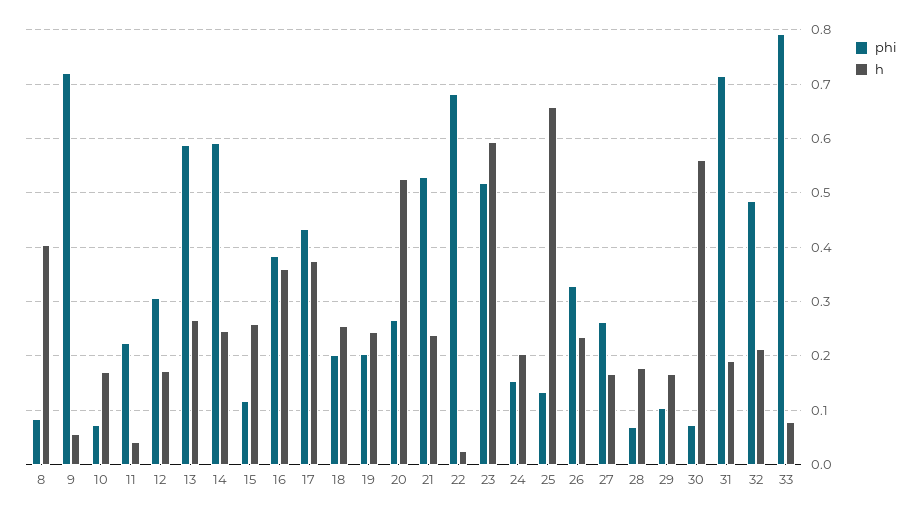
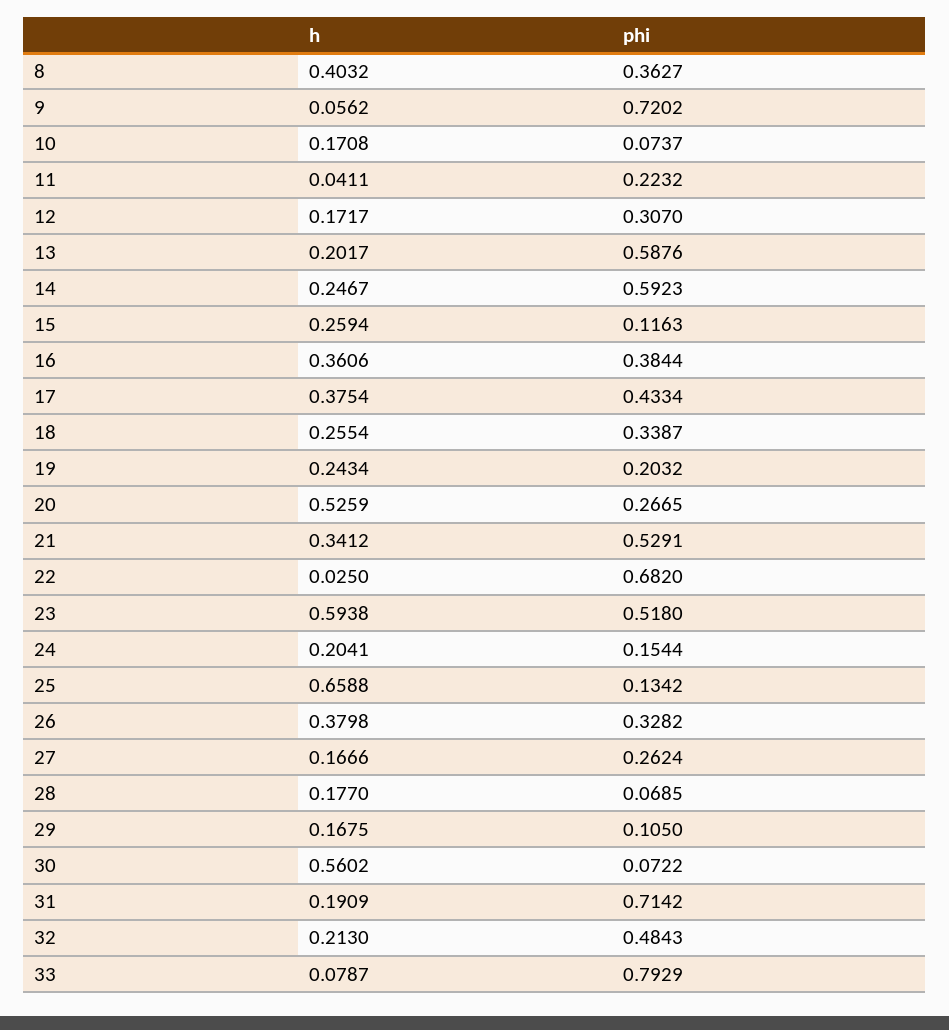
  {
    "phi": {
-     "8": 0.08,
+     "8": 0.3627,
      "9": 0.7202,
      "10": 0.0737,
      "11": 0.2232,
      "12": 0.307,
      "13": 0.5876,
      "14": 0.5923,
      "15": 0.1163,
      "16": 0.3844,
      "17": 0.4334,
-     "18": 0.2,
+     "18": 0.3387,
      "19": 0.2032,
      "20": 0.2665,
      "21": 0.5291,
      "22": 0.682,
      "23": 0.518,
      "24": 0.1544,
      "25": 0.1342,
      "26": 0.3282,
      "27": 0.2624,
      "28": 0.0685,
      "29": 0.105,
      "30": 0.0722,
      "31": 0.7142,
      "32": 0.4843,
      "33": 0.7929
    },
    "h": {
      "8": 0.4032,
      "9": 0.0562,
      "10": 0.1708,
      "11": 0.0411,
      "12": 0.1717,
-     "13": 0.26,
+     "13": 0.2017,
      "14": 0.2467,
      "15": 0.2594,
      "16": 0.3606,
      "17": 0.3754,
      "18": 0.2554,
      "19": 0.2434,
      "20": 0.5259,
-     "21": 0.24,
+     "21": 0.3412,
      "22": 0.025,
      "23": 0.5938,
      "24": 0.2041,
      "25": 0.6588,
-     "26": 0.24,
+     "26": 0.3798,
      "27": 0.1666,
      "28": 0.177,
      "29": 0.1675,
      "30": 0.5602,
      "31": 0.1909,
      "32": 0.213,
      "33": 0.0787
    }
  }

